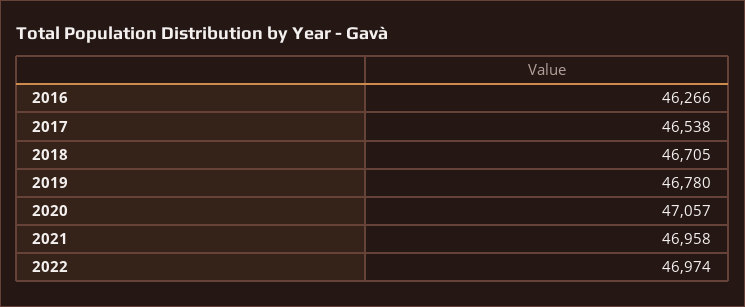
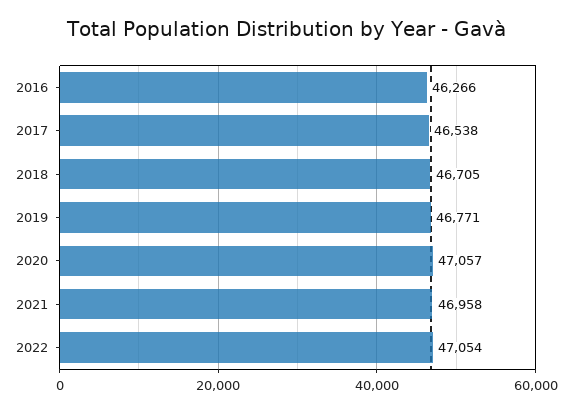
  {
    "2016": 46266,
    "2017": 46538,
    "2018": 46705,
-   "2019": 46780,
+   "2019": 46771,
    "2020": 47057,
    "2021": 46958,
-   "2022": 46974
+   "2022": 47054
  }

